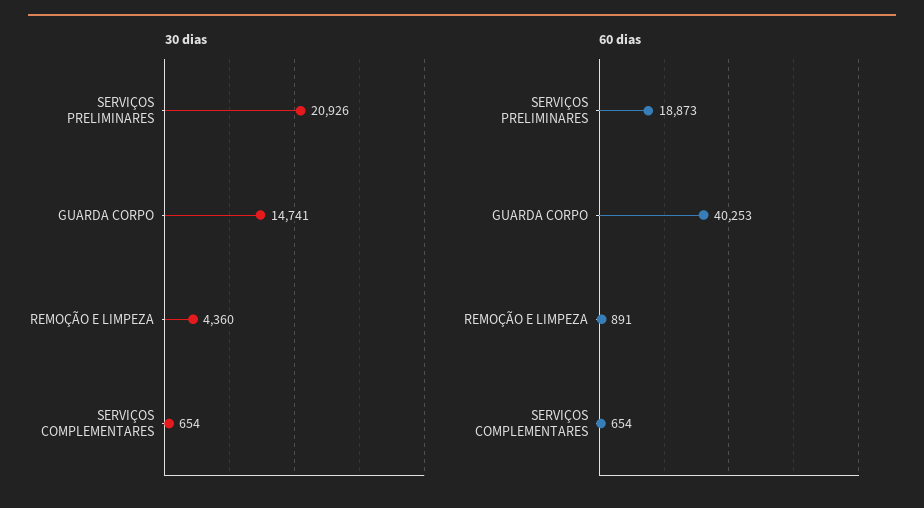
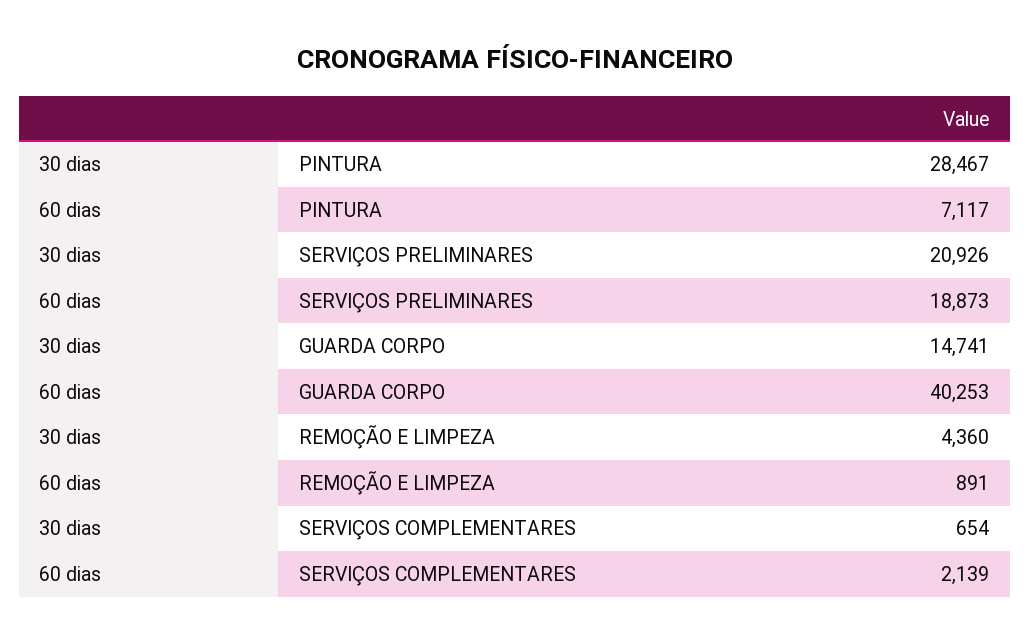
  {
    "30 dias": {
      "SERVIÇOS PRELIMINARES": 20926,
      "GUARDA CORPO": 14741,
      "REMOÇÃO E LIMPEZA": 4360,
-     "SERVIÇOS COMPLEMENTARES": 654
+     "SERVIÇOS COMPLEMENTARES": 654,
+     "PINTURA": 28467
    },
    "60 dias": {
      "SERVIÇOS PRELIMINARES": 18873,
      "GUARDA CORPO": 40253,
      "REMOÇÃO E LIMPEZA": 891,
-     "SERVIÇOS COMPLEMENTARES": 654
+     "SERVIÇOS COMPLEMENTARES": 2139,
+     "PINTURA": 7117
    }
  }

